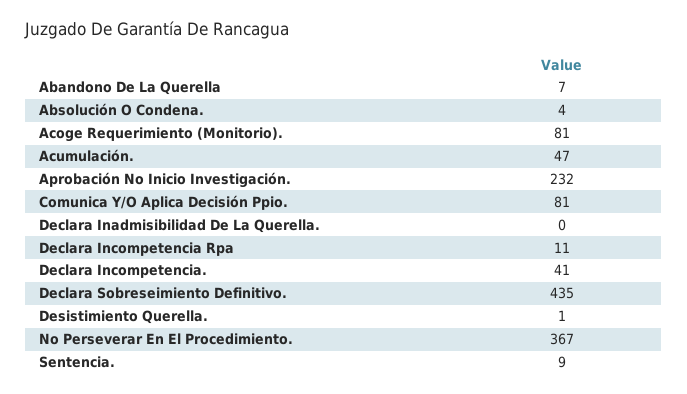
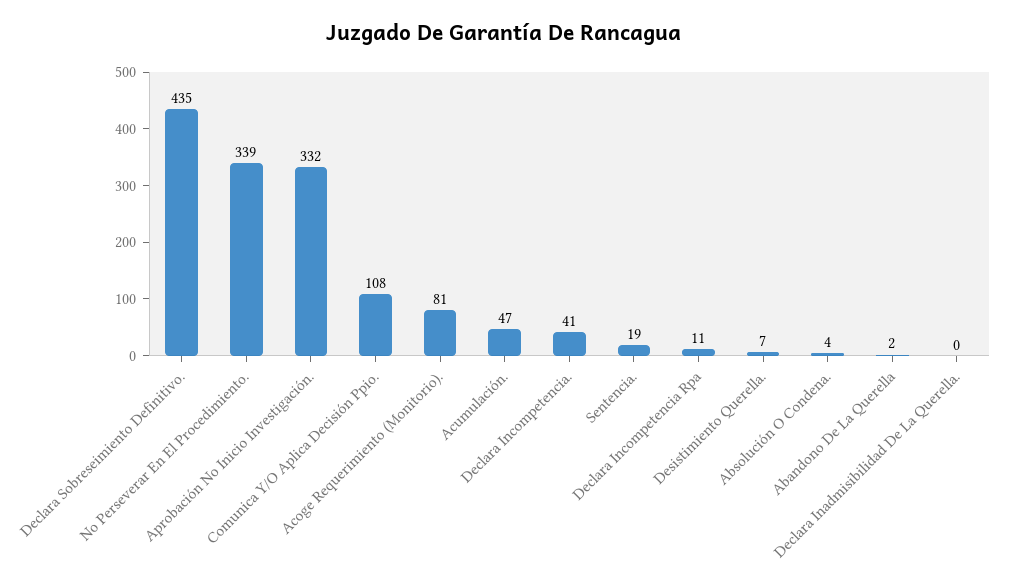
  {
-   "Abandono De La Querella": 7,
+   "Abandono De La Querella": 2,
    "Absolución O Condena.": 4,
    "Acoge Requerimiento (Monitorio).": 81,
    "Acumulación.": 47,
-   "Aprobación No Inicio Investigación.": 232,
+   "Aprobación No Inicio Investigación.": 332,
-   "Comunica Y/O Aplica Decisión Ppio.": 81,
+   "Comunica Y/O Aplica Decisión Ppio.": 108,
    "Declara Inadmisibilidad De La Querella.": 0,
    "Declara Incompetencia Rpa": 11,
    "Declara Incompetencia.": 41,
    "Declara Sobreseimiento Definitivo.": 435,
-   "Desistimiento Querella.": 1,
+   "Desistimiento Querella.": 7,
-   "No Perseverar En El Procedimiento.": 367,
+   "No Perseverar En El Procedimiento.": 339,
-   "Sentencia.": 9
+   "Sentencia.": 19
  }

